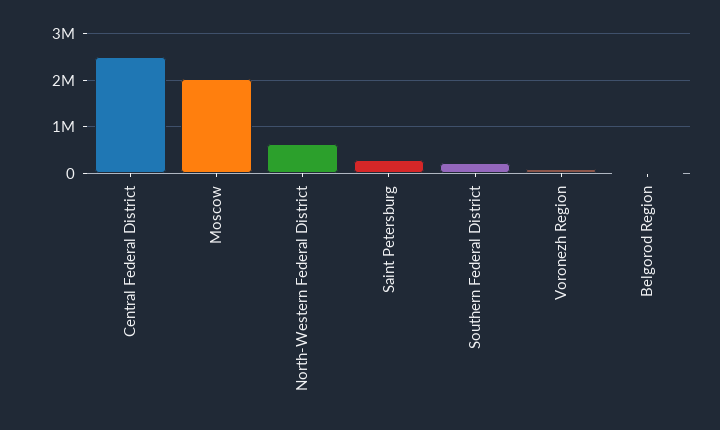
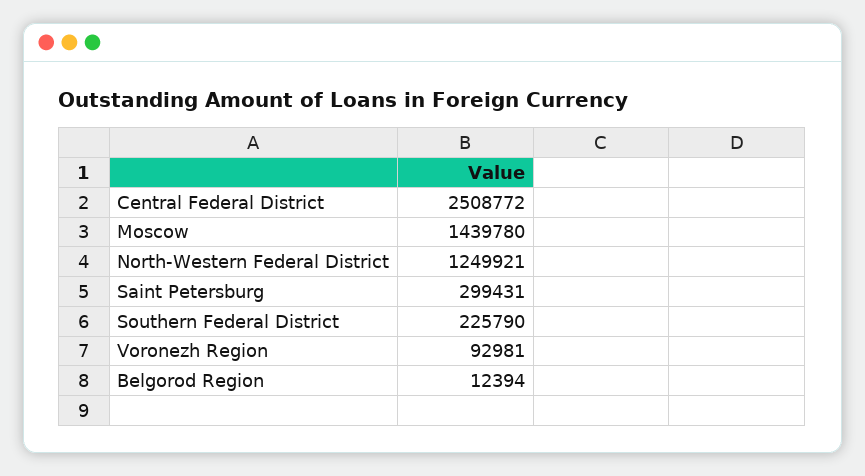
  {
    "Central Federal District": 2508772,
-   "Moscow": 2000000,
+   "Moscow": 1439780,
-   "North-Western Federal District": 600000,
+   "North-Western Federal District": 1249921,
    "Saint Petersburg": 299431,
    "Southern Federal District": 225790,
    "Voronezh Region": 92981,
    "Belgorod Region": 12394
  }

